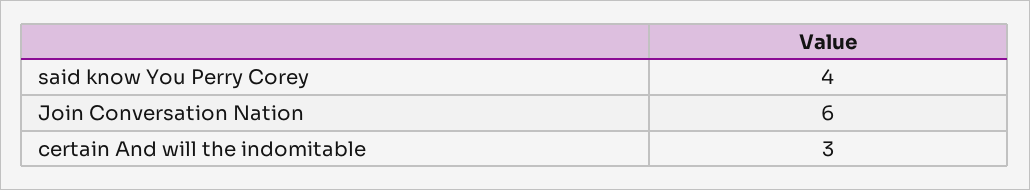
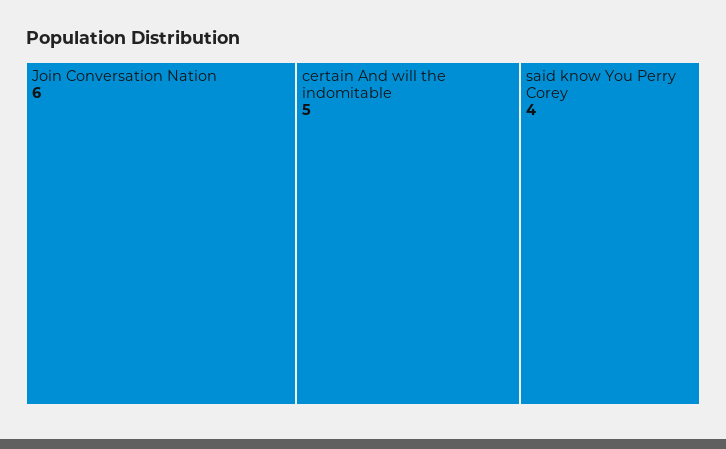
  {
    "said know You Perry Corey": 4,
    "Join Conversation Nation": 6,
-   "certain And will the indomitable": 3
+   "certain And will the indomitable": 5
  }

